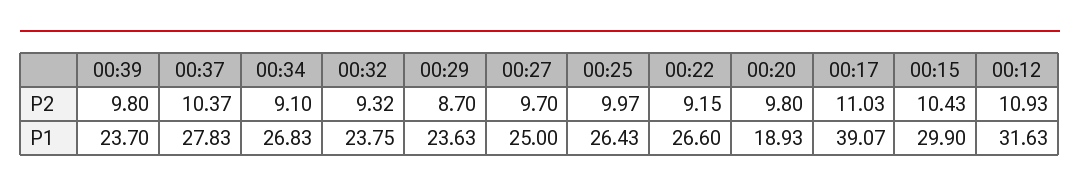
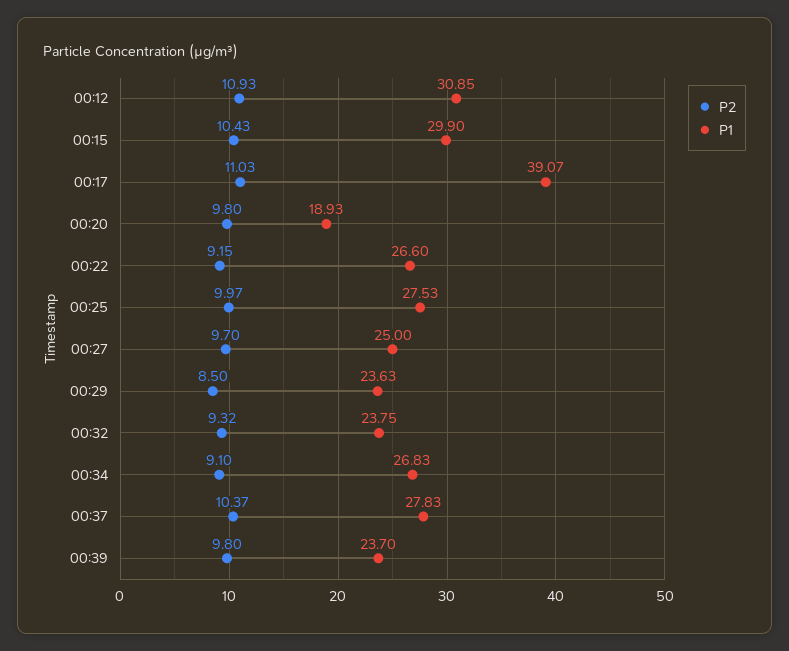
  {
    "P2": {
      "00:39": 9.8,
      "00:37": 10.37,
      "00:34": 9.1,
      "00:32": 9.32,
-     "00:29": 8.7,
+     "00:29": 8.5,
      "00:27": 9.7,
      "00:25": 9.97,
      "00:22": 9.15,
      "00:20": 9.8,
      "00:17": 11.03,
      "00:15": 10.43,
      "00:12": 10.93
    },
    "P1": {
      "00:39": 23.7,
      "00:37": 27.83,
      "00:34": 26.83,
      "00:32": 23.75,
      "00:29": 23.63,
      "00:27": 25,
-     "00:25": 26.43,
+     "00:25": 27.53,
      "00:22": 26.6,
      "00:20": 18.93,
      "00:17": 39.07,
      "00:15": 29.9,
-     "00:12": 31.63
+     "00:12": 30.85
    }
  }

